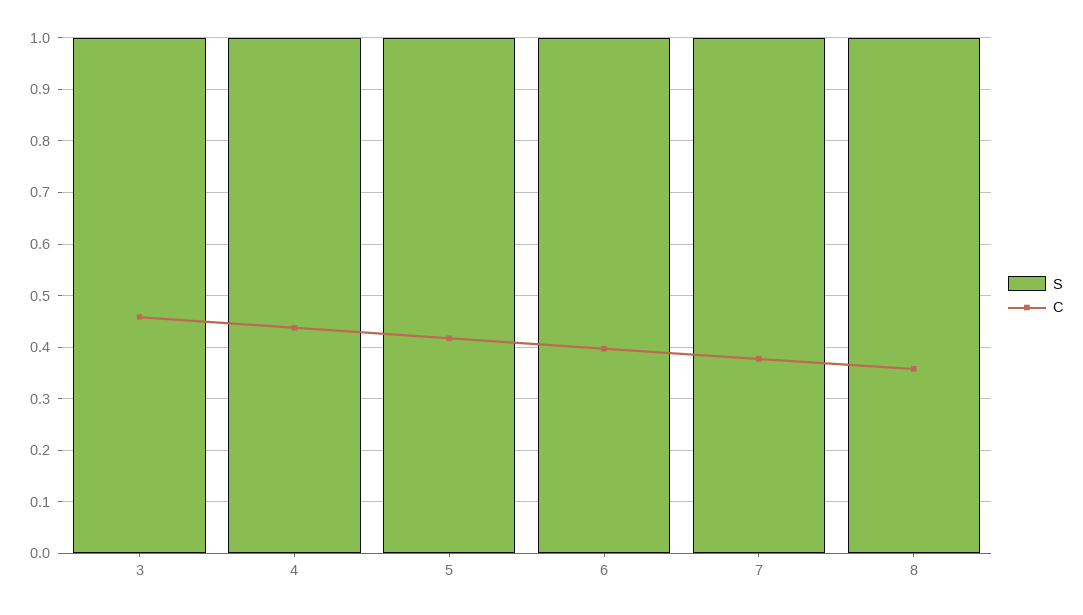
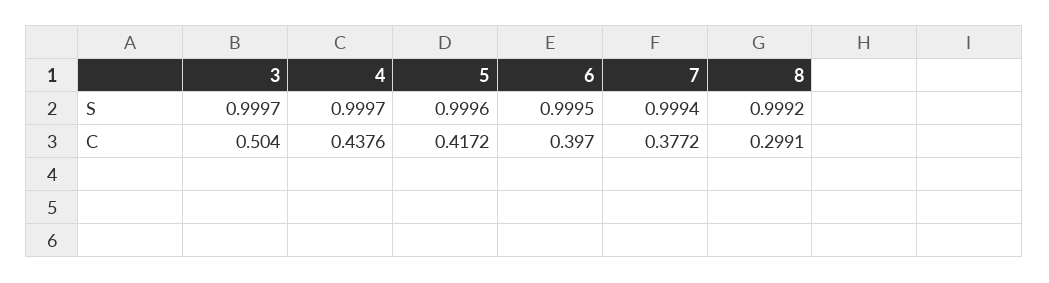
  {
    "S": {
      "3": 0.9997,
      "4": 0.9997,
      "5": 0.9996,
      "6": 0.9995,
      "7": 0.9994,
      "8": 0.9992
    },
    "C": {
-     "3": 0.46,
+     "3": 0.504,
      "4": 0.4376,
      "5": 0.4172,
      "6": 0.397,
      "7": 0.3772,
-     "8": 0.36
+     "8": 0.2991
    }
  }

